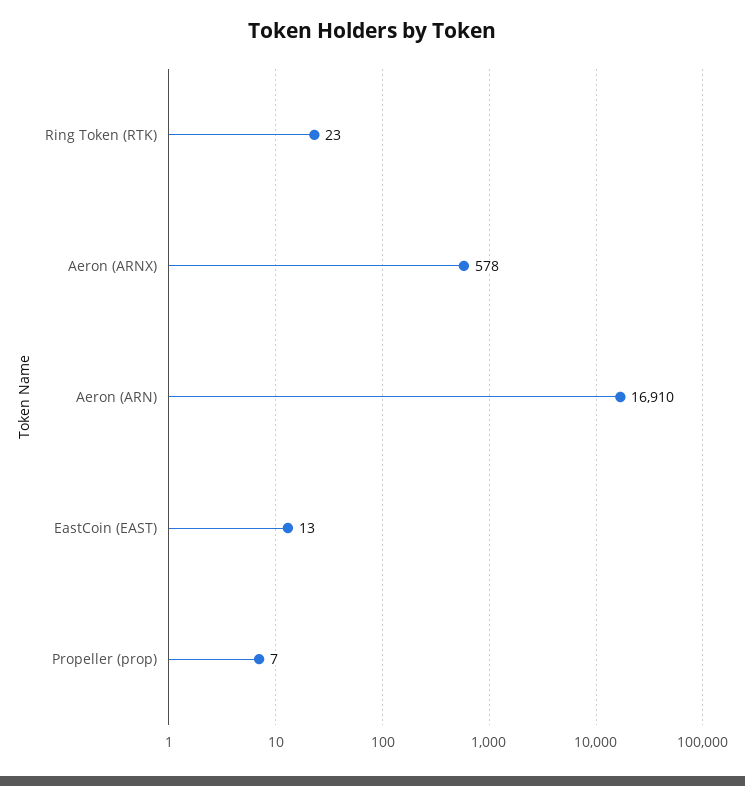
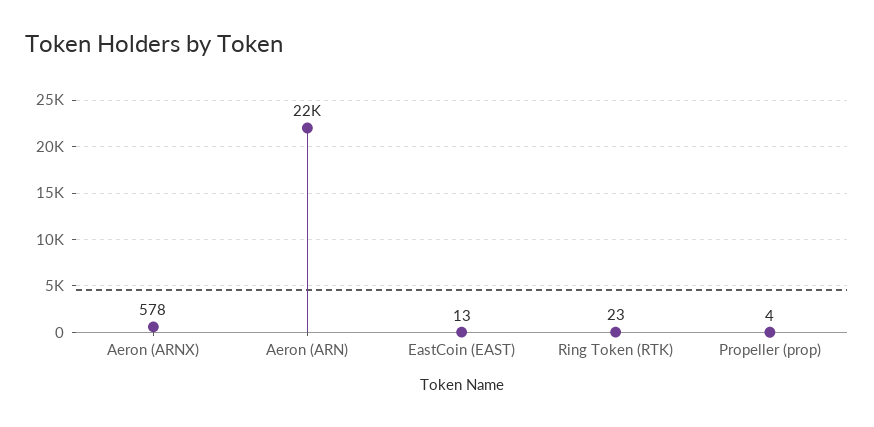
  {
    "Ring Token (RTK)": 23,
    "Aeron (ARNX)": 578,
-   "Aeron (ARN)": 16910,
+   "Aeron (ARN)": 22000,
    "EastCoin (EAST)": 13,
-   "Propeller (prop)": 7
+   "Propeller (prop)": 4
  }

